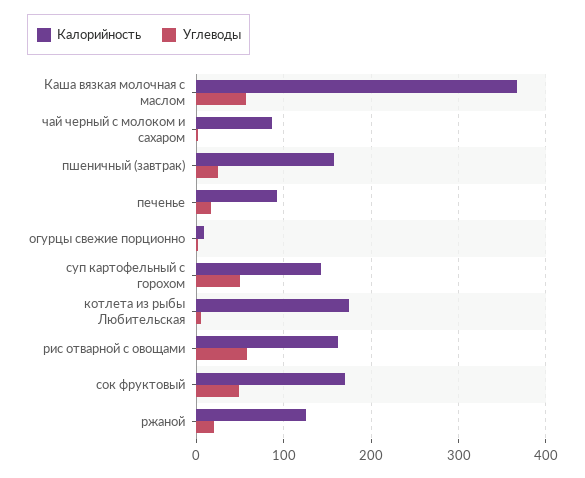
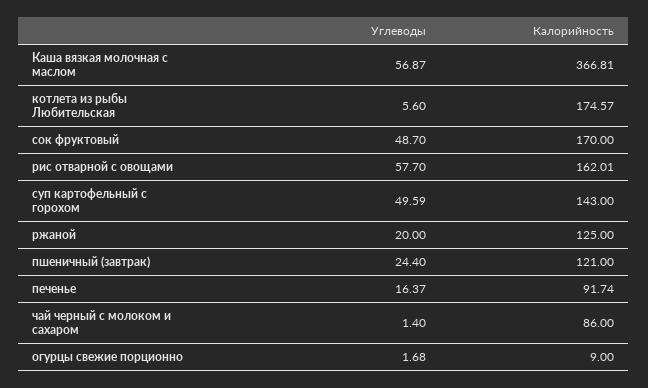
  {
    "Калорийность": {
      "Каша вязкая молочная с маслом": 366.81,
      "чай черный с молоком и сахаром": 86,
-     "пшеничный (завтрак)": 160,
+     "пшеничный (завтрак)": 121,
      "печенье": 91.74,
      "огурцы свежие порционно": 9,
      "суп картофельный с горохом": 143,
      "котлета из рыбы Любительская": 174.57,
      "рис отварной с овощами": 162.01,
      "сок фруктовый": 170,
      "ржаной": 125
    },
    "Углеводы": {
      "Каша вязкая молочная с маслом": 56.87,
      "чай черный с молоком и сахаром": 1.4,
      "пшеничный (завтрак)": 24.4,
      "печенье": 16.37,
      "огурцы свежие порционно": 1.68,
      "суп картофельный с горохом": 49.59,
      "котлета из рыбы Любительская": 5.6,
      "рис отварной с овощами": 57.7,
      "сок фруктовый": 48.7,
      "ржаной": 20
    }
  }

